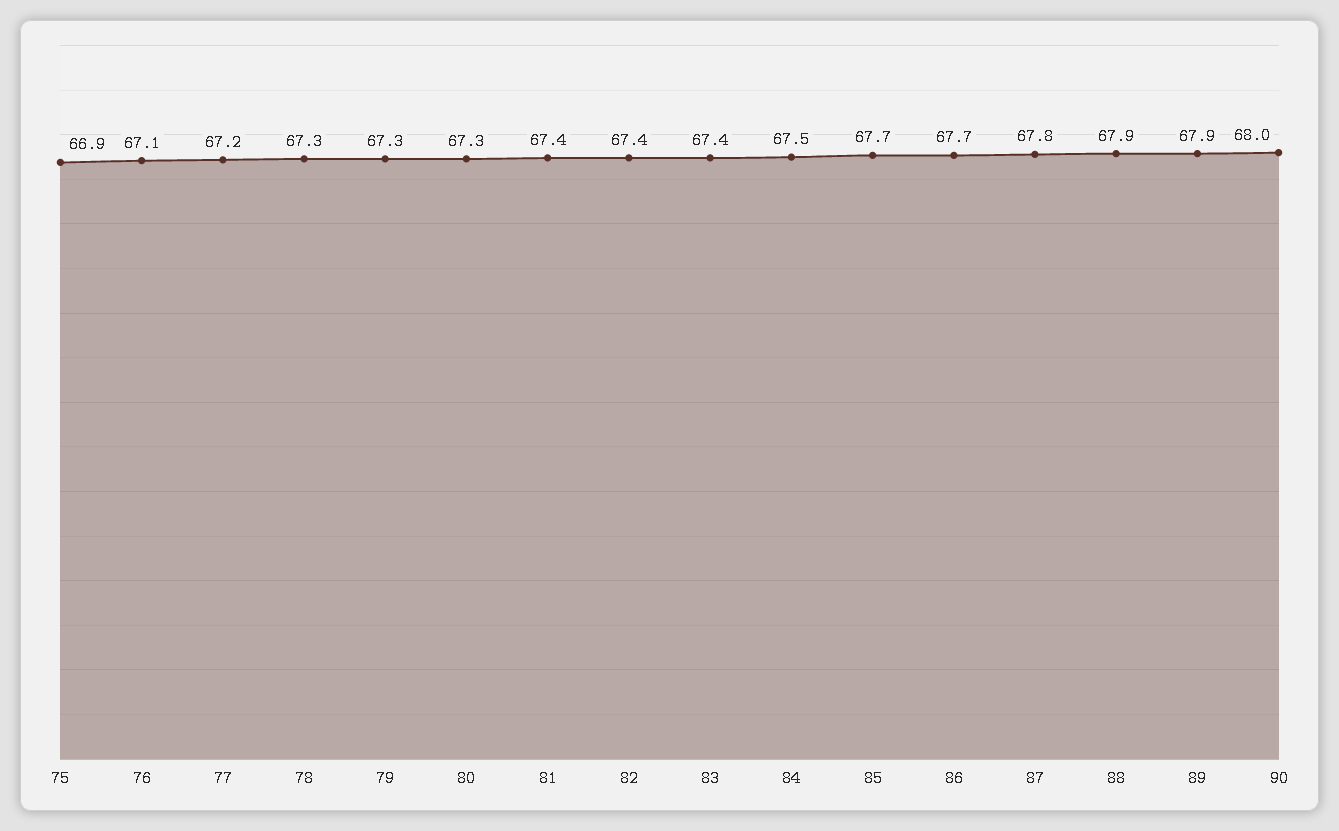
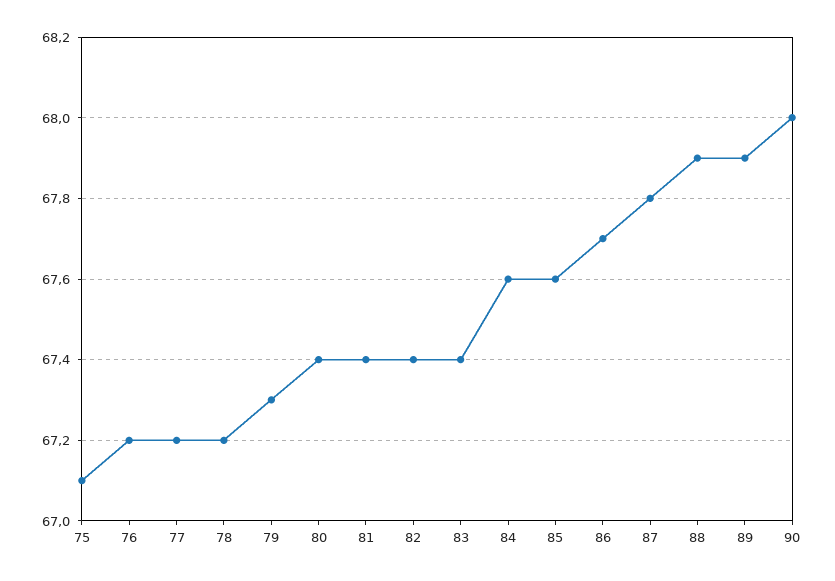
  {
-   "75": 66.9,
+   "75": 67.1,
-   "76": 67.1,
+   "76": 67.2,
    "77": 67.2,
-   "78": 67.3,
+   "78": 67.2,
    "79": 67.3,
-   "80": 67.3,
+   "80": 67.4,
    "81": 67.4,
    "82": 67.4,
    "83": 67.4,
-   "84": 67.5,
+   "84": 67.6,
-   "85": 67.7,
+   "85": 67.6,
    "86": 67.7,
    "87": 67.8,
    "88": 67.9,
    "89": 67.9,
    "90": 68
  }

